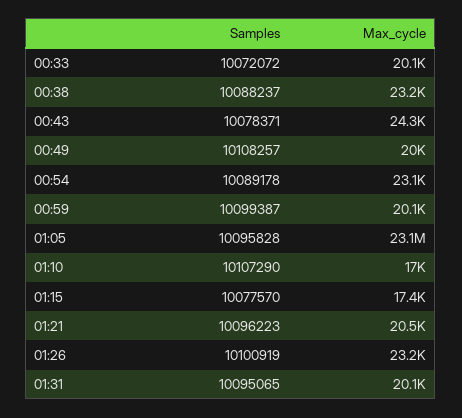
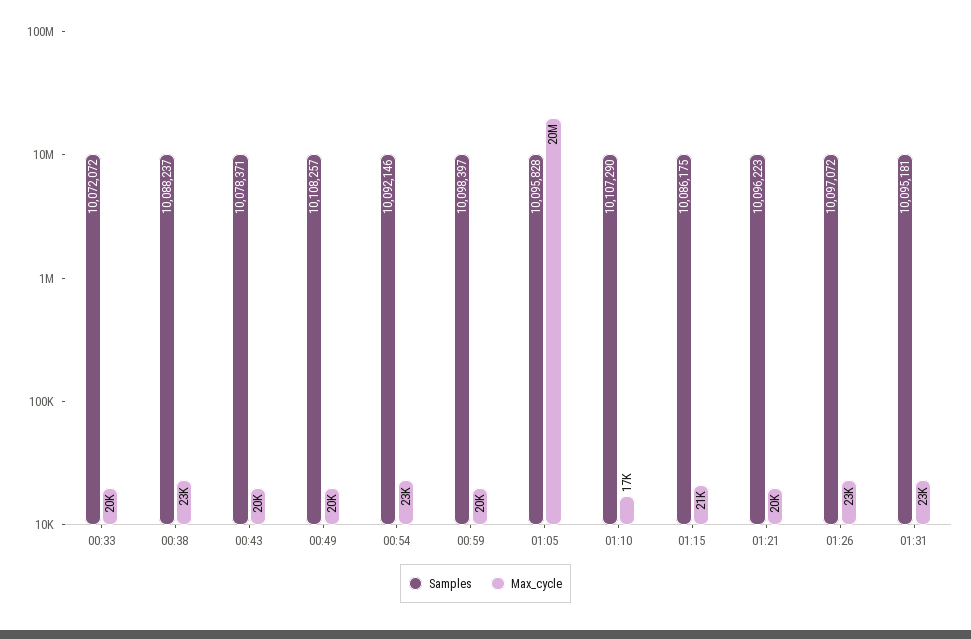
  {
    "Samples": {
      "00:33": 10072072,
      "00:38": 10088237,
      "00:43": 10078371,
      "00:49": 10108257,
-     "00:54": 10089178,
+     "00:54": 10092146,
-     "00:59": 10099387,
+     "00:59": 10098397,
      "01:05": 10095828,
      "01:10": 10107290,
-     "01:15": 10077570,
+     "01:15": 10086175,
      "01:21": 10096223,
-     "01:26": 10100919,
+     "01:26": 10097072,
-     "01:31": 10095065
+     "01:31": 10095181
    },
    "Max_cycle": {
      "00:33": 20100,
      "00:38": 23200,
-     "00:43": 24300,
+     "00:43": 20000,
      "00:49": 20000,
      "00:54": 23100,
      "00:59": 20100,
-     "01:05": 23100000,
+     "01:05": 20000000,
      "01:10": 17000,
-     "01:15": 17400,
+     "01:15": 21000,
      "01:21": 20500,
      "01:26": 23200,
-     "01:31": 20100
+     "01:31": 23000
    }
  }

